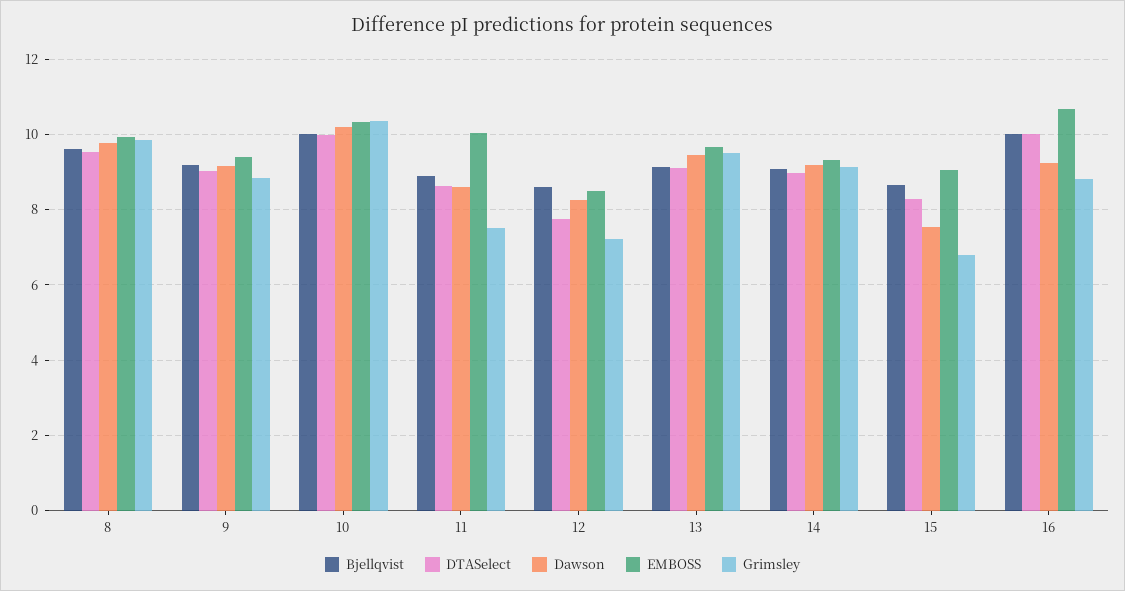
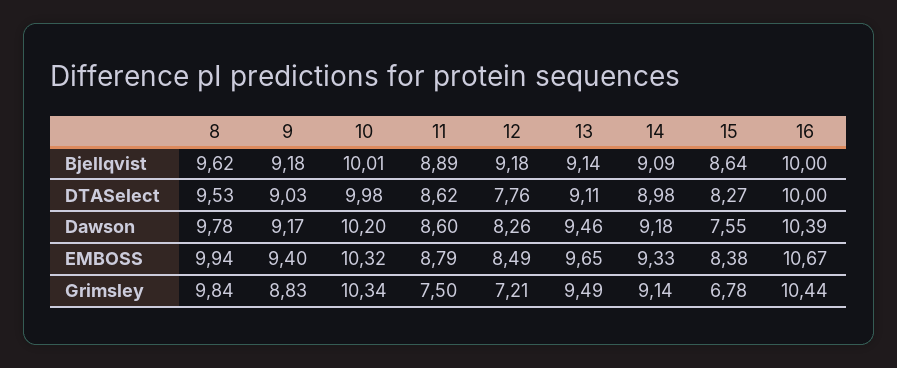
  {
    "Bjellqvist": {
      "8": 9.62,
      "9": 9.18,
      "10": 10.01,
      "11": 8.89,
-     "12": 8.6,
+     "12": 9.18,
      "13": 9.14,
      "14": 9.09,
      "15": 8.64,
      "16": 10
    },
    "DTASelect": {
      "8": 9.53,
      "9": 9.03,
      "10": 9.98,
      "11": 8.62,
      "12": 7.76,
      "13": 9.11,
      "14": 8.98,
      "15": 8.27,
      "16": 10
    },
    "Dawson": {
      "8": 9.78,
      "9": 9.17,
      "10": 10.2,
      "11": 8.6,
      "12": 8.26,
      "13": 9.46,
      "14": 9.18,
      "15": 7.55,
-     "16": 9.2
+     "16": 10.39
    },
    "EMBOSS": {
      "8": 9.94,
      "9": 9.4,
      "10": 10.32,
-     "11": 10,
+     "11": 8.79,
      "12": 8.49,
      "13": 9.65,
      "14": 9.33,
-     "15": 9,
+     "15": 8.38,
      "16": 10.67
    },
    "Grimsley": {
      "8": 9.84,
      "9": 8.83,
      "10": 10.34,
      "11": 7.5,
      "12": 7.21,
      "13": 9.49,
      "14": 9.14,
      "15": 6.78,
-     "16": 8.8
+     "16": 10.44
    }
  }

